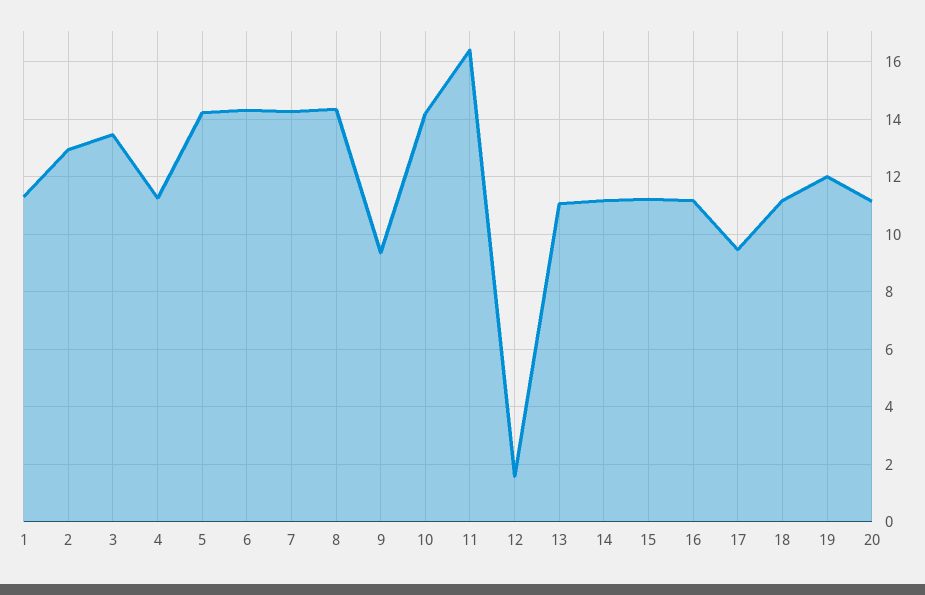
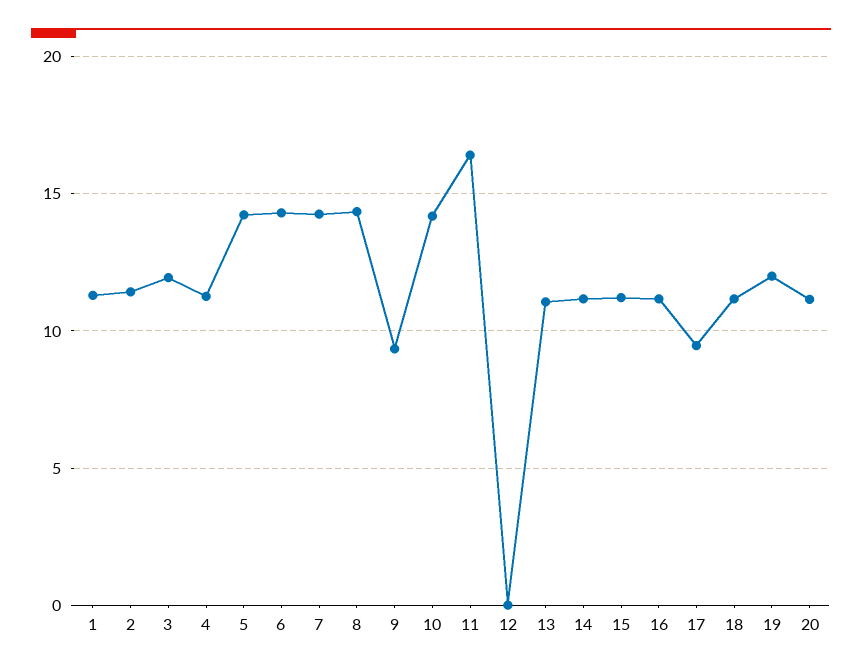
  {
    "1": 11.25,
-   "2": 13,
+   "2": 11.5,
-   "3": 13.5,
+   "3": 12,
    "4": 11.25,
    "5": 14.25,
    "6": 14.25,
    "7": 14.25,
    "8": 14.25,
    "9": 9.25,
    "10": 14.25,
    "11": 16.5,
-   "12": 1.5,
+   "12": 0,
    "13": 11,
    "14": 11.25,
    "15": 11.25,
    "16": 11.25,
    "17": 9.5,
    "18": 11.25,
    "19": 12,
    "20": 11.25
  }

